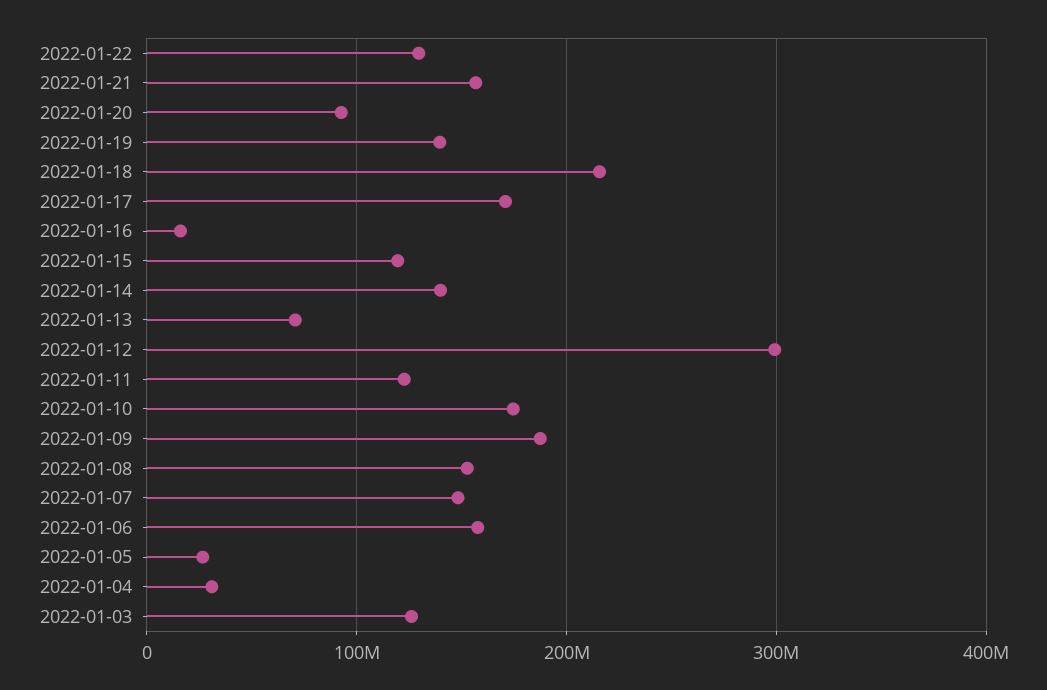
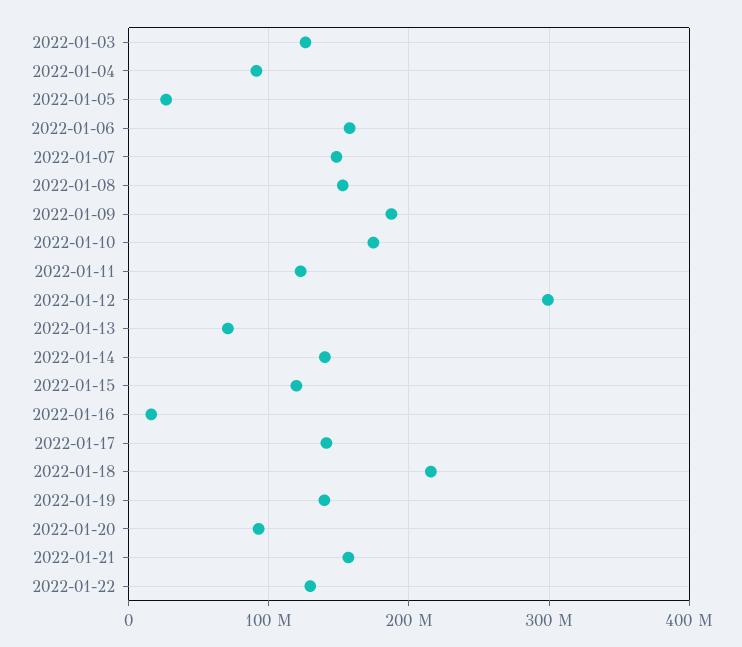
  {
    "2022-01-22": 130000000,
    "2022-01-21": 160000000,
    "2022-01-20": 90000000,
    "2022-01-19": 140000000,
    "2022-01-18": 220000000,
-   "2022-01-17": 170000000,
+   "2022-01-17": 140000000,
    "2022-01-16": 20000000,
    "2022-01-15": 120000000,
    "2022-01-14": 140000000,
    "2022-01-13": 70000000,
    "2022-01-12": 300000000,
    "2022-01-11": 120000000,
    "2022-01-10": 170000000,
    "2022-01-09": 190000000,
    "2022-01-08": 150000000,
    "2022-01-07": 150000000,
    "2022-01-06": 160000000,
    "2022-01-05": 30000000,
-   "2022-01-04": 30000000,
+   "2022-01-04": 90000000,
    "2022-01-03": 130000000
  }

